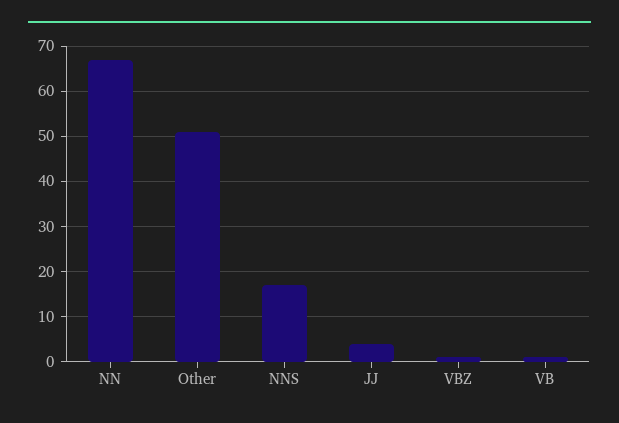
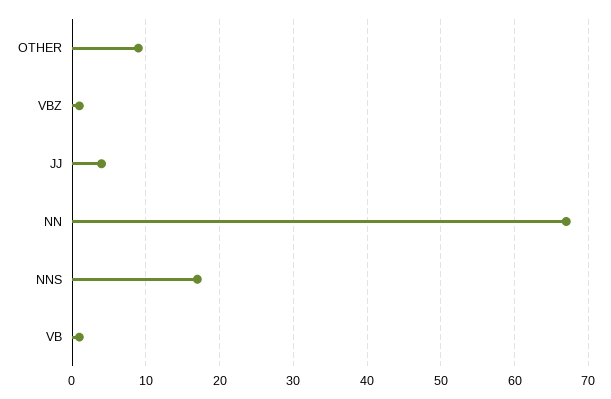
  {
    "NN": 67,
-   "Other": 50,
+   "Other": 9,
    "NNS": 17,
    "JJ": 4,
    "VBZ": 1,
    "VB": 1
  }

